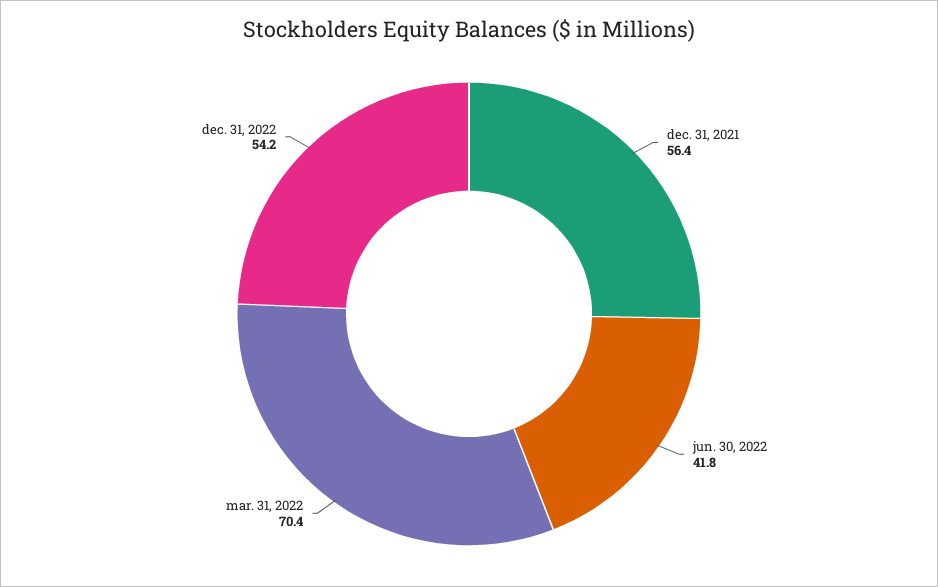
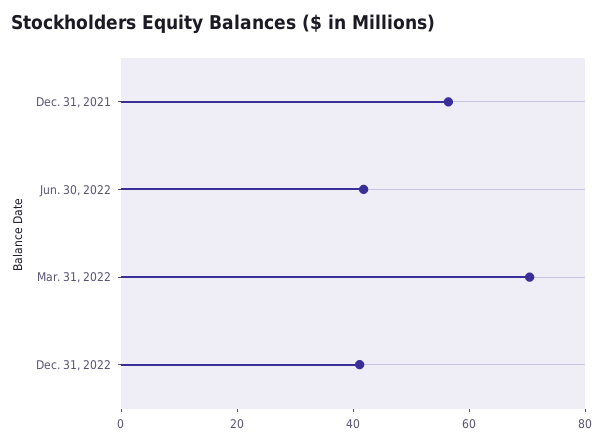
  {
    "dec. 31, 2021": 56.4,
    "jun. 30, 2022": 41.8,
    "mar. 31, 2022": 70.4,
-   "dec. 31, 2022": 54.2
+   "dec. 31, 2022": 40
  }

